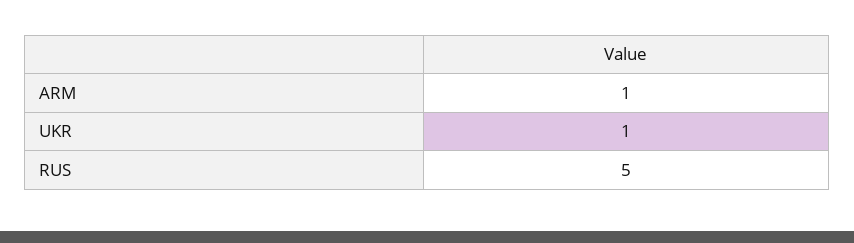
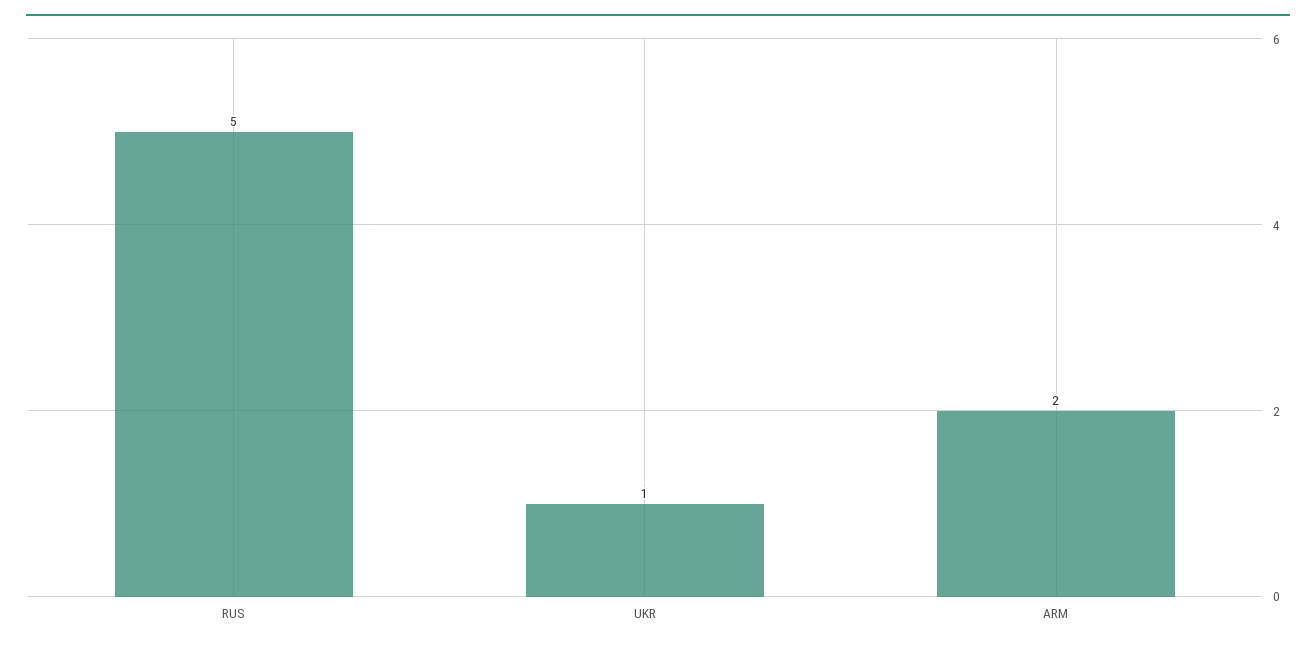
  {
-   "ARM": 1,
+   "ARM": 2,
    "UKR": 1,
    "RUS": 5
  }

